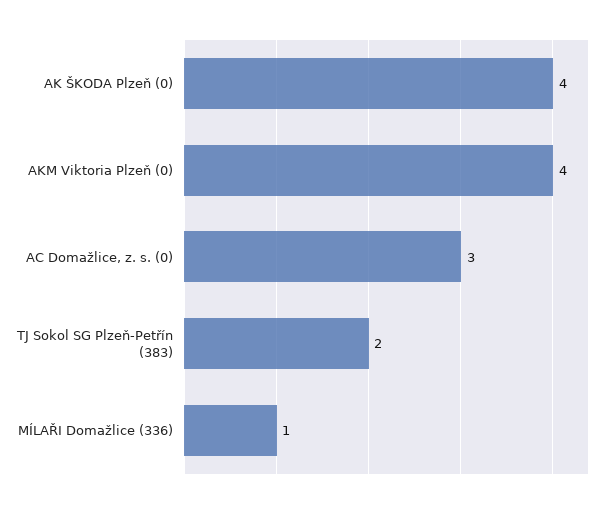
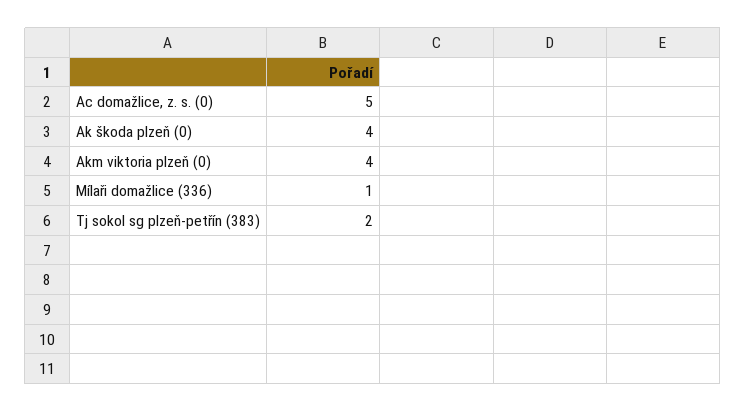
  {
    "AK ŠKODA Plzeň (0)": 4,
    "AKM Viktoria Plzeň (0)": 4,
-   "AC Domažlice, z. s. (0)": 3,
+   "AC Domažlice, z. s. (0)": 5,
    "TJ Sokol SG Plzeň-Petřín (383)": 2,
    "MÍLAŘI Domažlice (336)": 1
  }

